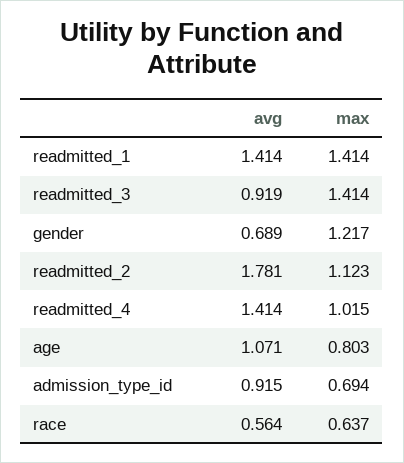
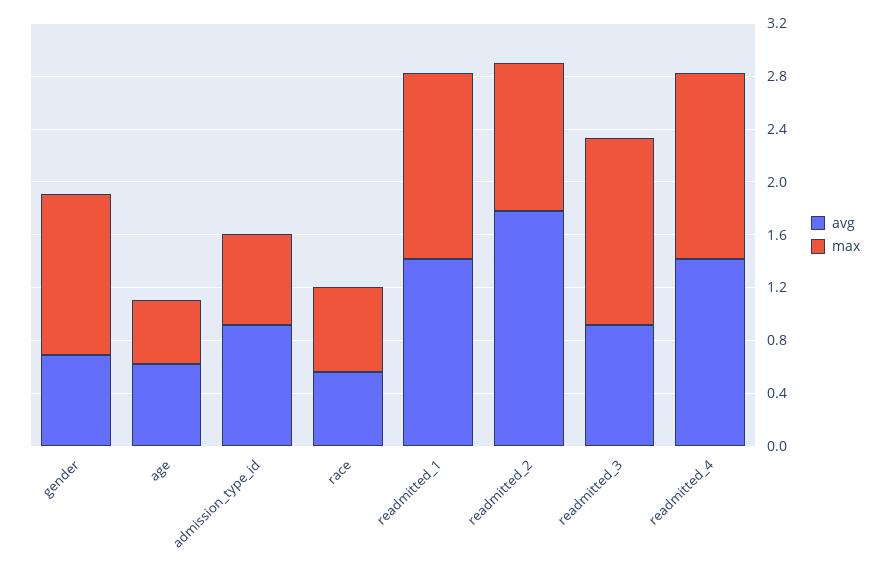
  {
    "avg": {
      "readmitted_1": 1.414,
      "readmitted_3": 0.919,
      "gender": 0.689,
      "readmitted_2": 1.781,
      "readmitted_4": 1.414,
-     "age": 1.071,
+     "age": 0.6,
      "admission_type_id": 0.915,
      "race": 0.564
    },
    "max": {
      "readmitted_1": 1.414,
      "readmitted_3": 1.414,
      "gender": 1.217,
      "readmitted_2": 1.123,
-     "readmitted_4": 1.015,
+     "readmitted_4": 1.4,
-     "age": 0.803,
+     "age": 0.5,
      "admission_type_id": 0.694,
      "race": 0.637
    }
  }

